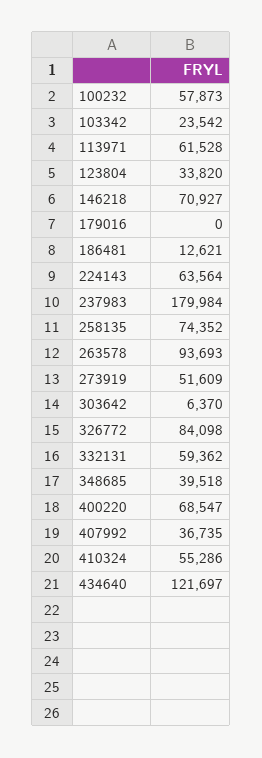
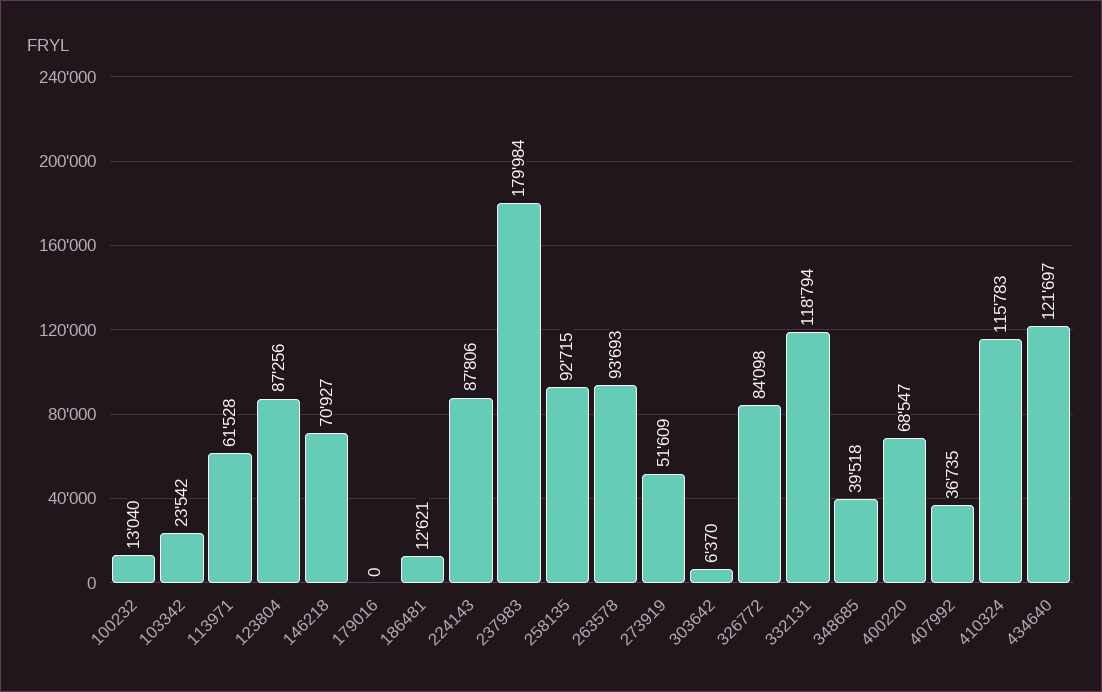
  {
-   "100232": 57873,
+   "100232": 13040,
    "103342": 23542,
    "113971": 61528,
-   "123804": 33820,
+   "123804": 87256,
    "146218": 70927,
    "179016": 0,
    "186481": 12621,
-   "224143": 63564,
+   "224143": 87806,
    "237983": 179984,
-   "258135": 74352,
+   "258135": 92715,
    "263578": 93693,
    "273919": 51609,
    "303642": 6370,
    "326772": 84098,
-   "332131": 59362,
+   "332131": 118794,
    "348685": 39518,
    "400220": 68547,
    "407992": 36735,
-   "410324": 55286,
+   "410324": 115783,
    "434640": 121697
  }

